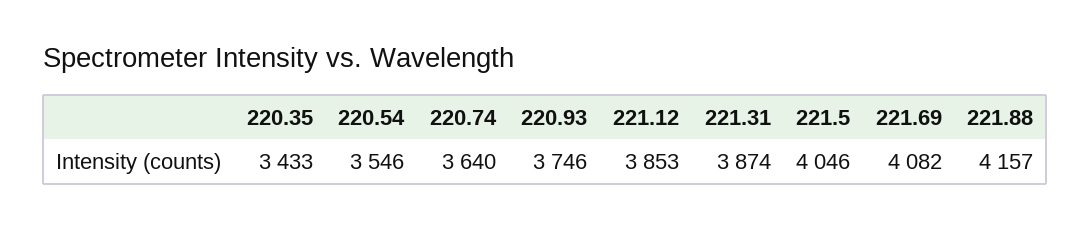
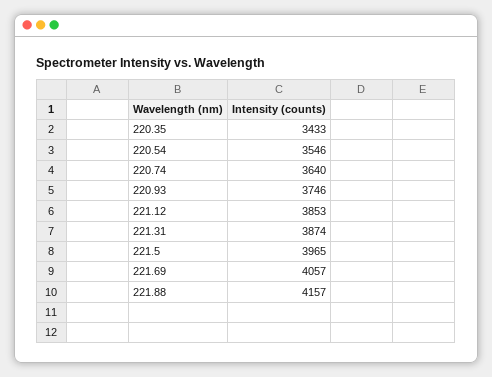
  {
    "220.35": 3433,
    "220.54": 3546,
    "220.74": 3640,
    "220.93": 3746,
    "221.12": 3853,
    "221.31": 3874,
-   "221.5": 4046,
+   "221.5": 3965,
-   "221.69": 4082,
+   "221.69": 4057,
    "221.88": 4157
  }

